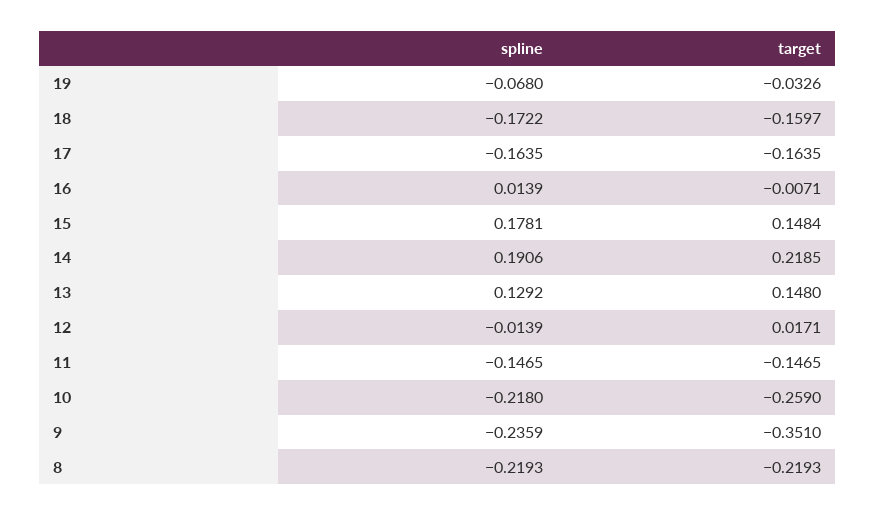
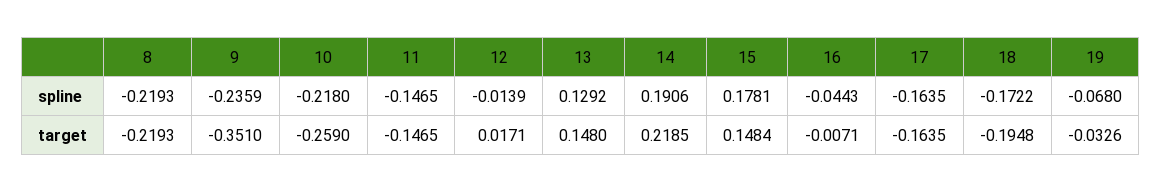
  {
    "spline": {
      "19": -0.068,
      "18": -0.1722,
      "17": -0.1635,
-     "16": 0.0139,
+     "16": -0.0443,
      "15": 0.1781,
      "14": 0.1906,
      "13": 0.1292,
      "12": -0.0139,
      "11": -0.1465,
      "10": -0.218,
      "9": -0.2359,
      "8": -0.2193
    },
    "target": {
      "19": -0.0326,
-     "18": -0.1597,
+     "18": -0.1948,
      "17": -0.1635,
      "16": -0.0071,
      "15": 0.1484,
      "14": 0.2185,
      "13": 0.148,
      "12": 0.0171,
      "11": -0.1465,
      "10": -0.259,
      "9": -0.351,
      "8": -0.2193
    }
  }

